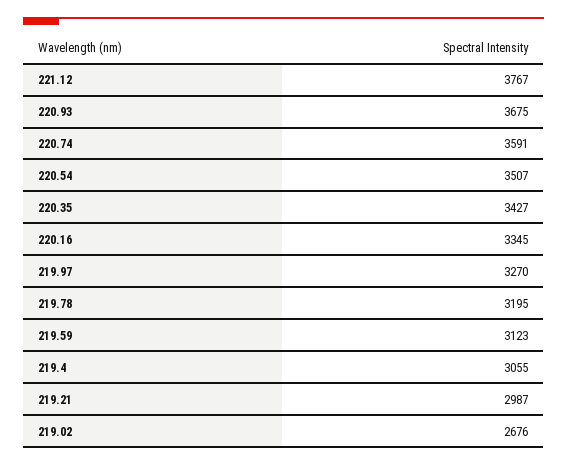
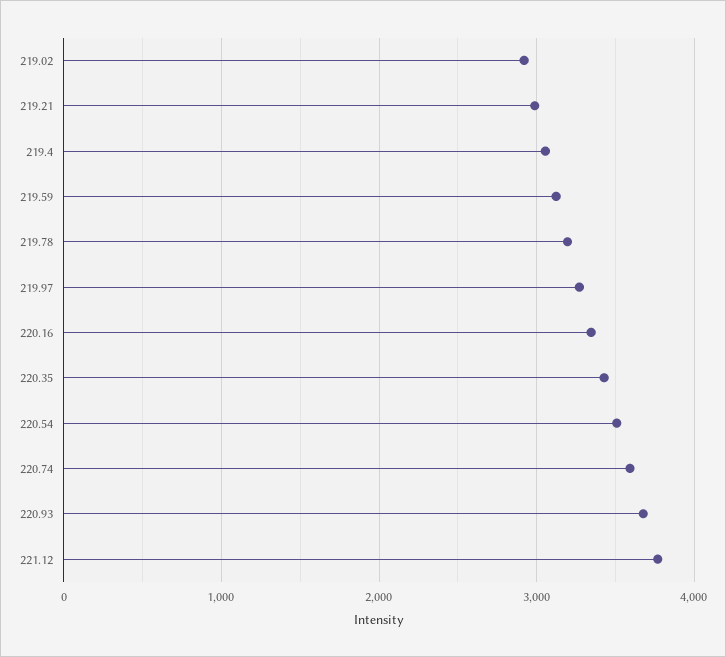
  {
    "221.12": 3767,
    "220.93": 3675,
    "220.74": 3591,
    "220.54": 3507,
    "220.35": 3427,
    "220.16": 3345,
    "219.97": 3270,
    "219.78": 3195,
    "219.59": 3123,
    "219.4": 3055,
    "219.21": 2987,
-   "219.02": 2676
+   "219.02": 2900
  }

